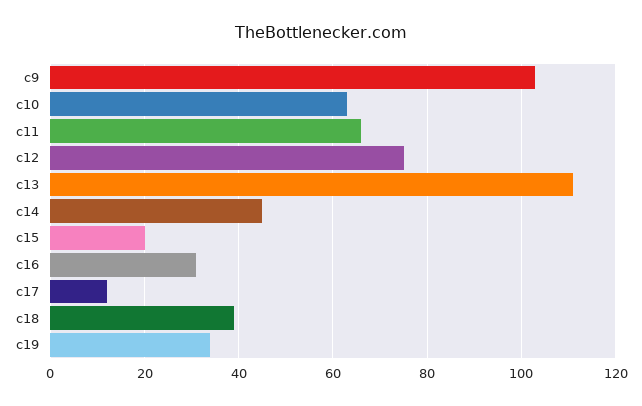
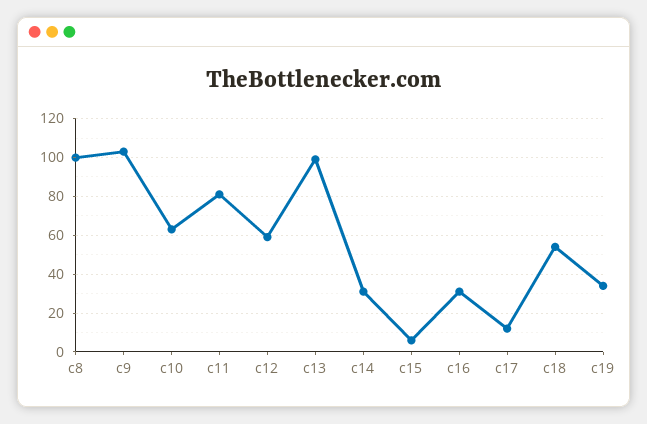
  {
    "c9": 105,
    "c10": 65,
-   "c11": 65,
+   "c11": 80,
-   "c12": 75,
+   "c12": 60,
-   "c13": 110,
+   "c13": 100,
-   "c14": 45,
+   "c14": 30,
-   "c15": 20,
+   "c15": 5,
    "c16": 30,
    "c17": 10,
-   "c18": 40,
+   "c18": 55,
-   "c19": 35
+   "c19": 35,
+   "c8": 100
  }

